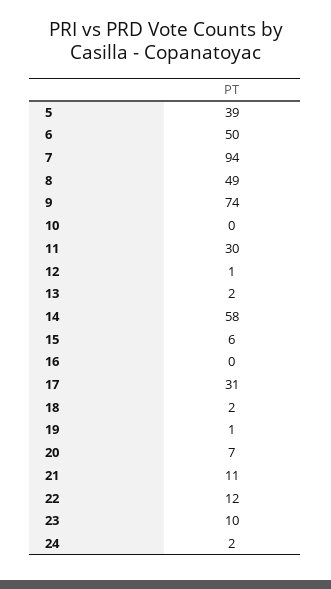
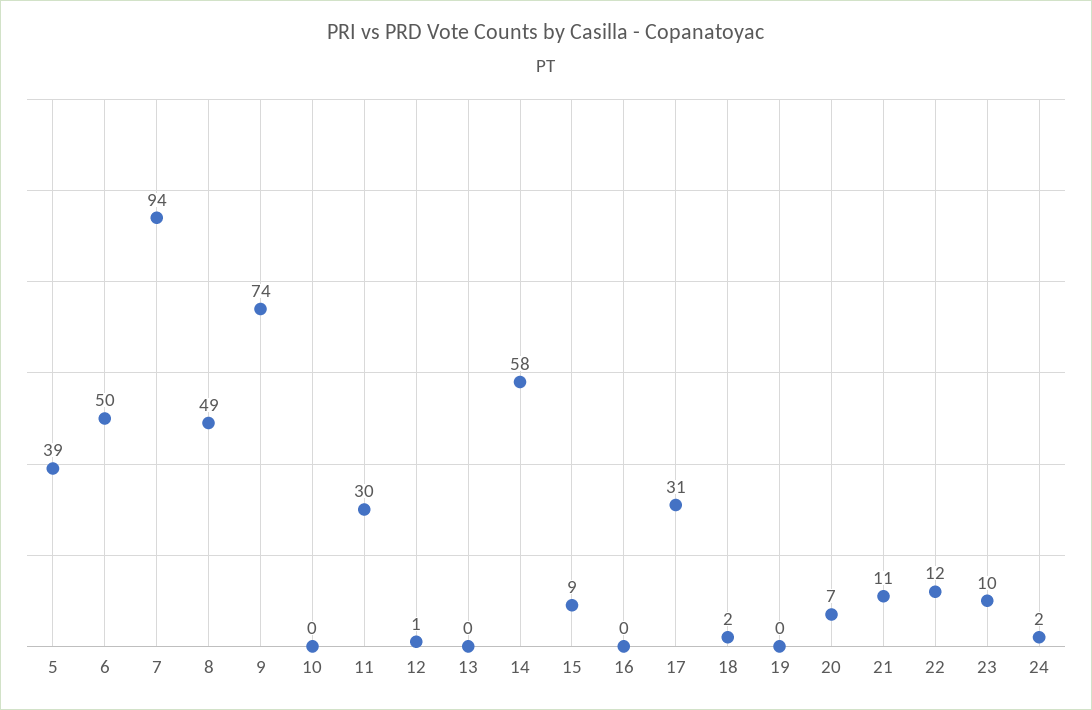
  {
    "5": 39,
    "6": 50,
    "7": 94,
    "8": 49,
    "9": 74,
    "10": 0,
    "11": 30,
    "12": 1,
-   "13": 2,
+   "13": 0,
    "14": 58,
-   "15": 6,
+   "15": 9,
    "16": 0,
    "17": 31,
    "18": 2,
-   "19": 1,
+   "19": 0,
    "20": 7,
    "21": 11,
    "22": 12,
    "23": 10,
    "24": 2
  }

